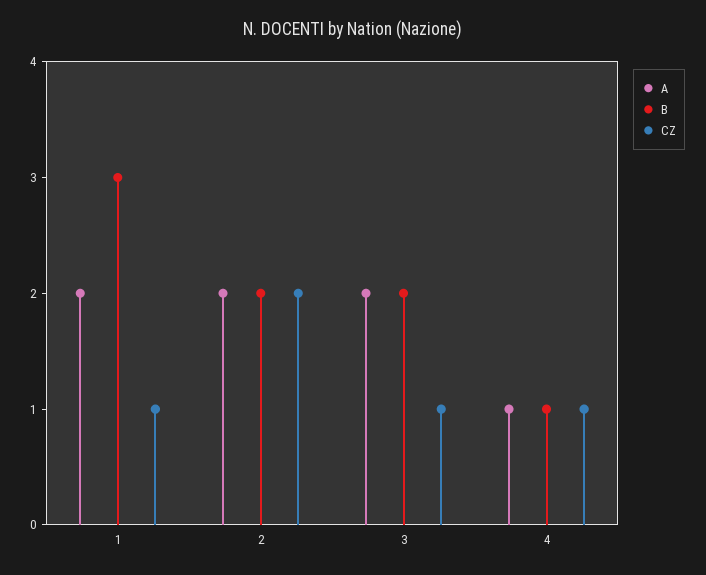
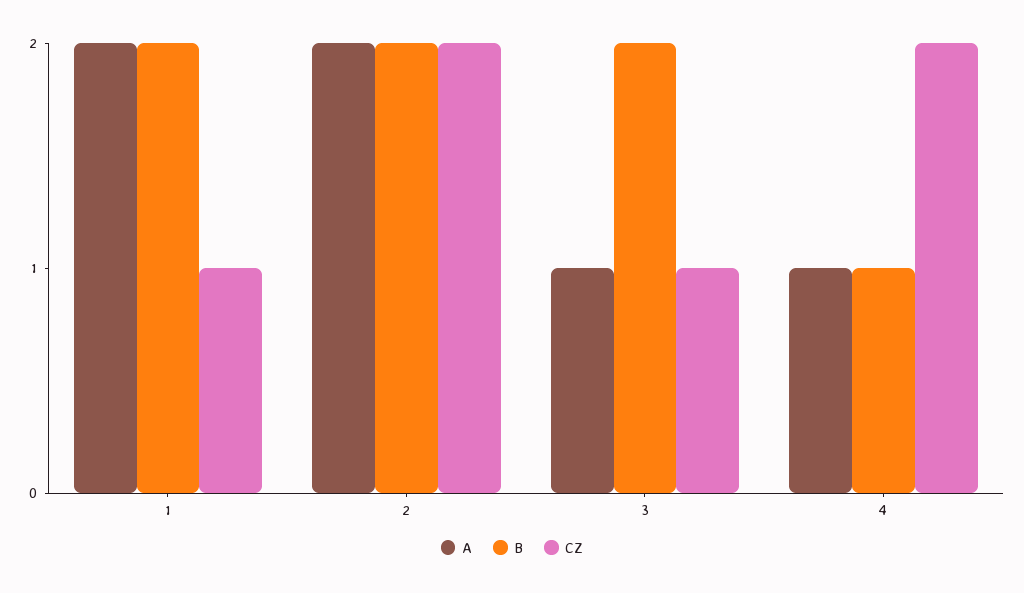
  {
    "A": {
      "1": 2,
      "2": 2,
-     "3": 2,
+     "3": 1,
      "4": 1
    },
    "B": {
-     "1": 3,
+     "1": 2,
      "2": 2,
      "3": 2,
      "4": 1
    },
    "CZ": {
      "1": 1,
      "2": 2,
      "3": 1,
-     "4": 1
+     "4": 2
    }
  }

